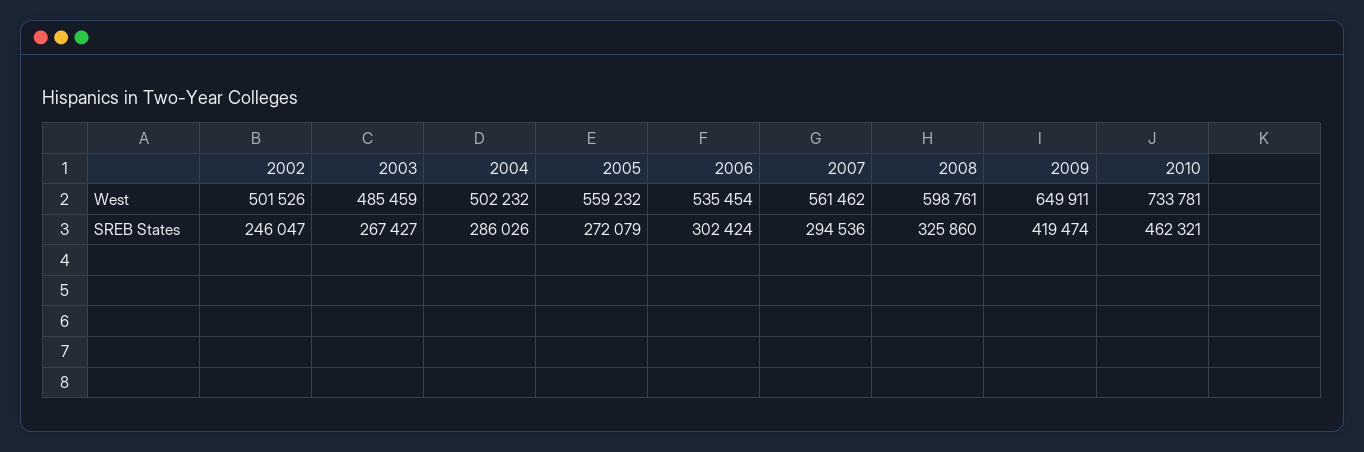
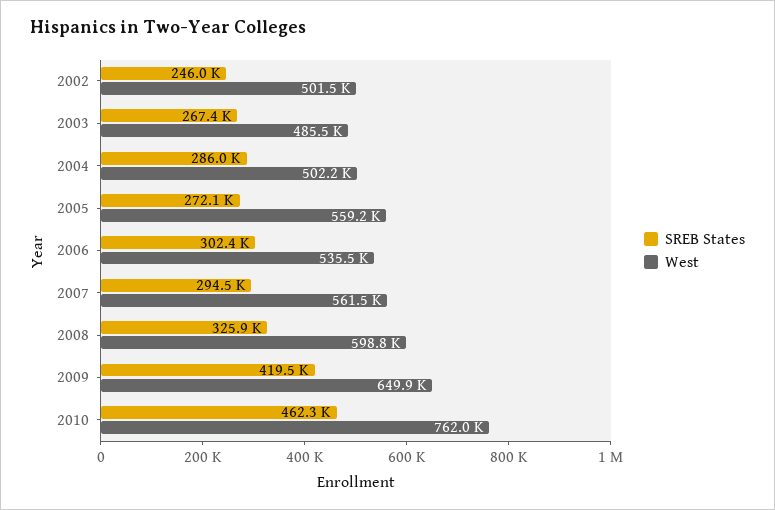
  {
    "West": {
      "2002": 501526,
      "2003": 485459,
      "2004": 502232,
      "2005": 559232,
      "2006": 535454,
      "2007": 561462,
      "2008": 598761,
      "2009": 649911,
-     "2010": 733781
+     "2010": 762000
    },
    "SREB States": {
      "2002": 246047,
      "2003": 267427,
      "2004": 286026,
      "2005": 272079,
      "2006": 302424,
      "2007": 294536,
      "2008": 325860,
      "2009": 419474,
      "2010": 462321
    }
  }

